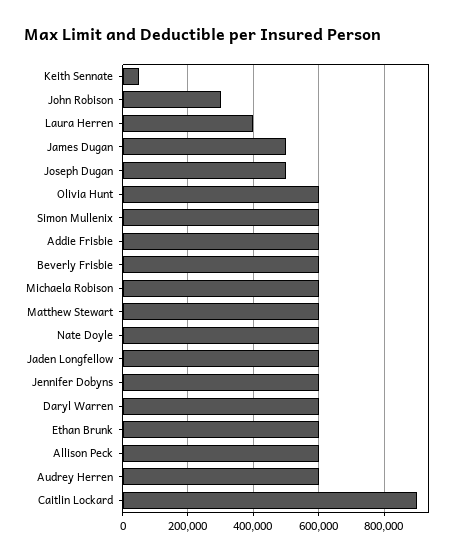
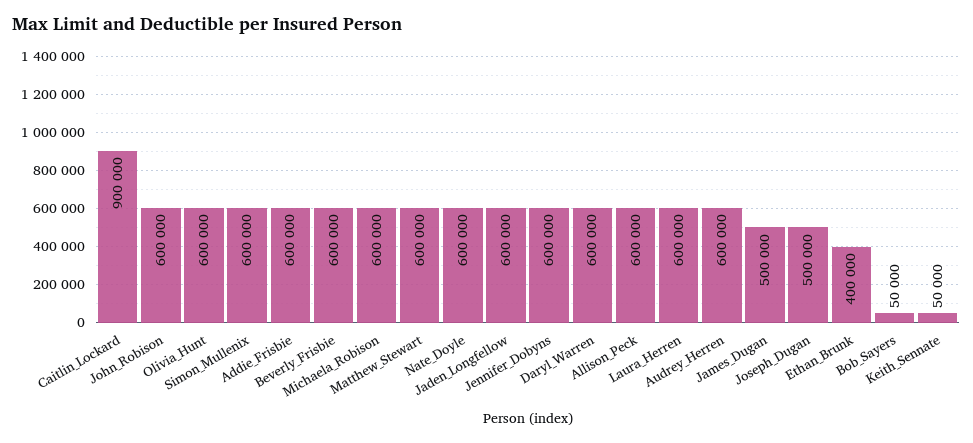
  {
    "Keith Sennate": 50000,
-   "John Robison": 300000,
+   "John Robison": 600000,
-   "Laura Herren": 400000,
+   "Laura Herren": 600000,
    "James Dugan": 500000,
    "Joseph Dugan": 500000,
    "Olivia Hunt": 600000,
    "Simon Mullenix": 600000,
    "Addie Frisbie": 600000,
    "Beverly Frisbie": 600000,
    "Michaela Robison": 600000,
    "Matthew Stewart": 600000,
    "Nate Doyle": 600000,
    "Jaden Longfellow": 600000,
    "Jennifer Dobyns": 600000,
    "Daryl Warren": 600000,
-   "Ethan Brunk": 600000,
+   "Ethan Brunk": 400000,
    "Allison Peck": 600000,
    "Audrey Herren": 600000,
-   "Caitlin Lockard": 900000
+   "Caitlin Lockard": 900000,
+   "Bob_Sayers": 50000
  }

